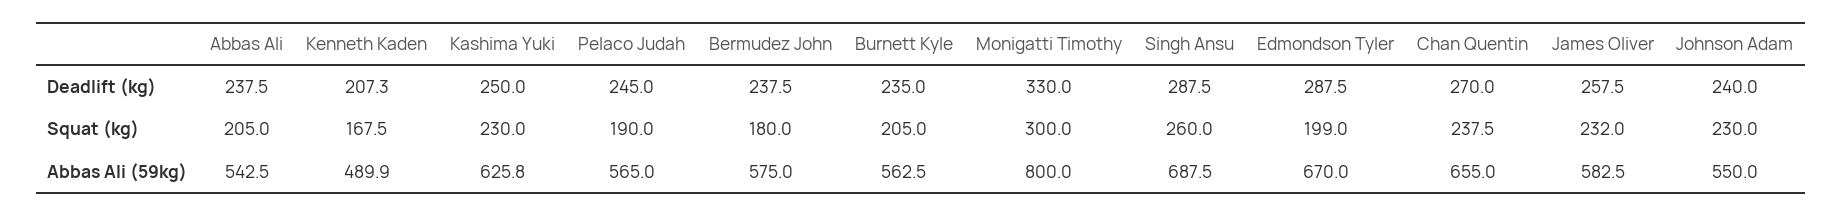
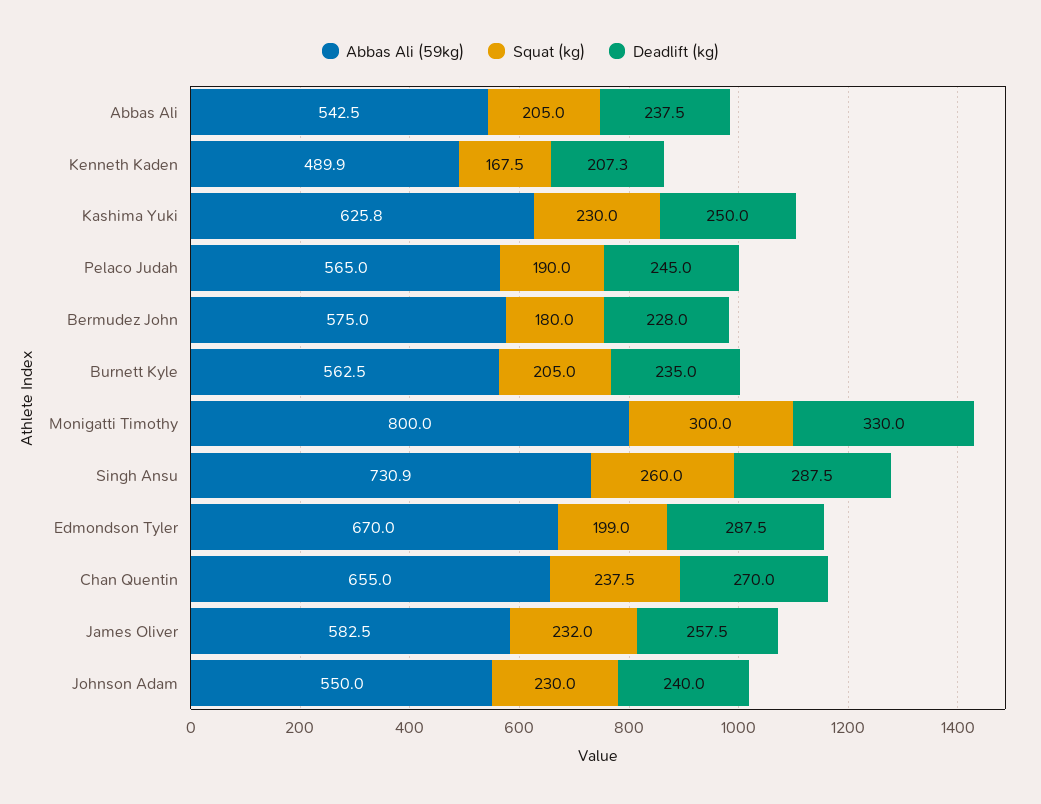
  {
    "Deadlift (kg)": {
      "Abbas Ali": 237.5,
      "Kenneth Kaden": 207.3,
      "Kashima Yuki": 250,
      "Pelaco Judah": 245,
-     "Bermudez John": 237.5,
+     "Bermudez John": 228,
      "Burnett Kyle": 235,
      "Monigatti Timothy": 330,
      "Singh Ansu": 287.5,
      "Edmondson Tyler": 287.5,
      "Chan Quentin": 270,
      "James Oliver": 257.5,
      "Johnson Adam": 240
    },
    "Squat (kg)": {
      "Abbas Ali": 205,
      "Kenneth Kaden": 167.5,
      "Kashima Yuki": 230,
      "Pelaco Judah": 190,
      "Bermudez John": 180,
      "Burnett Kyle": 205,
      "Monigatti Timothy": 300,
      "Singh Ansu": 260,
      "Edmondson Tyler": 199,
      "Chan Quentin": 237.5,
      "James Oliver": 232,
      "Johnson Adam": 230
    },
    "Abbas Ali (59kg)": {
      "Abbas Ali": 542.5,
      "Kenneth Kaden": 489.9,
      "Kashima Yuki": 625.8,
      "Pelaco Judah": 565,
      "Bermudez John": 575,
      "Burnett Kyle": 562.5,
      "Monigatti Timothy": 800,
-     "Singh Ansu": 687.5,
+     "Singh Ansu": 730.9,
      "Edmondson Tyler": 670,
      "Chan Quentin": 655,
      "James Oliver": 582.5,
      "Johnson Adam": 550
    }
  }

